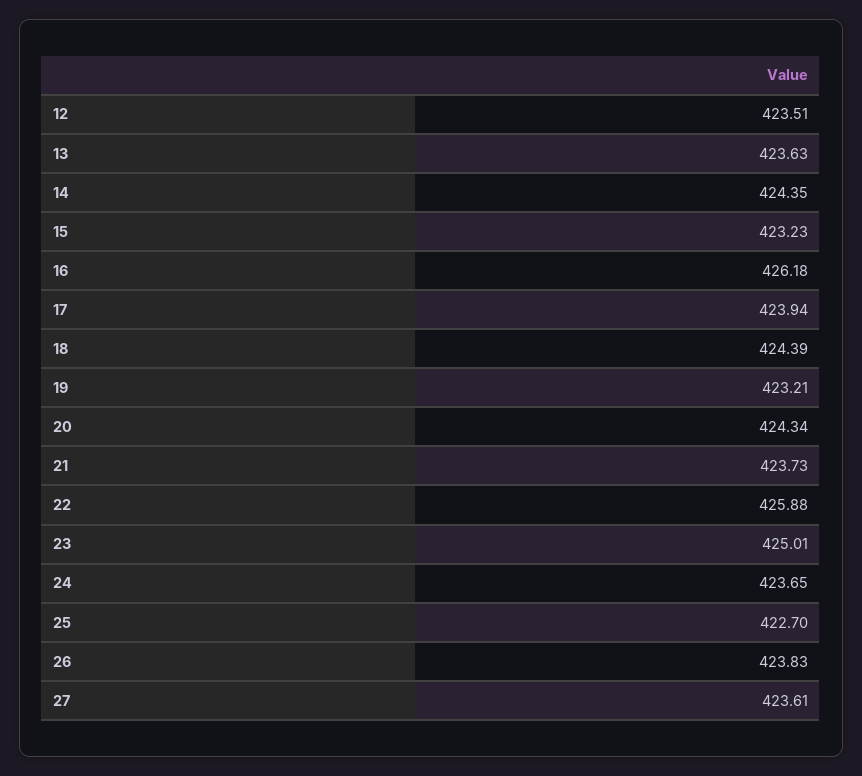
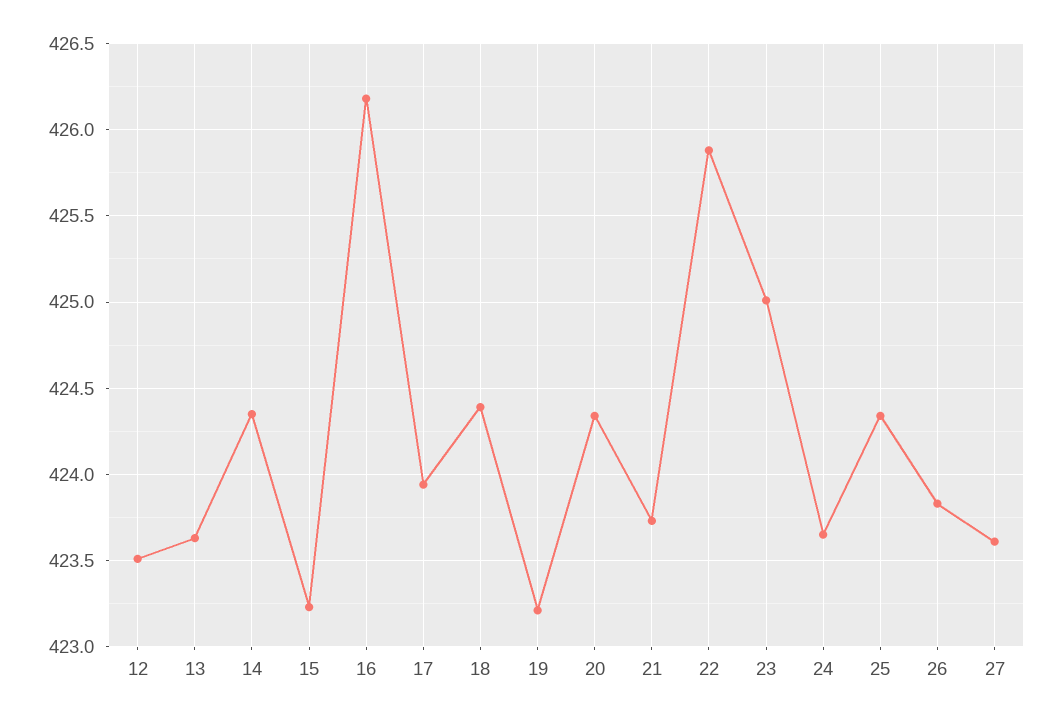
  {
    "12": 423.51,
    "13": 423.63,
    "14": 424.35,
    "15": 423.23,
    "16": 426.18,
    "17": 423.94,
    "18": 424.39,
    "19": 423.21,
    "20": 424.34,
    "21": 423.73,
    "22": 425.88,
    "23": 425.01,
    "24": 423.65,
-   "25": 422.7,
+   "25": 424.35,
    "26": 423.83,
    "27": 423.61
  }

